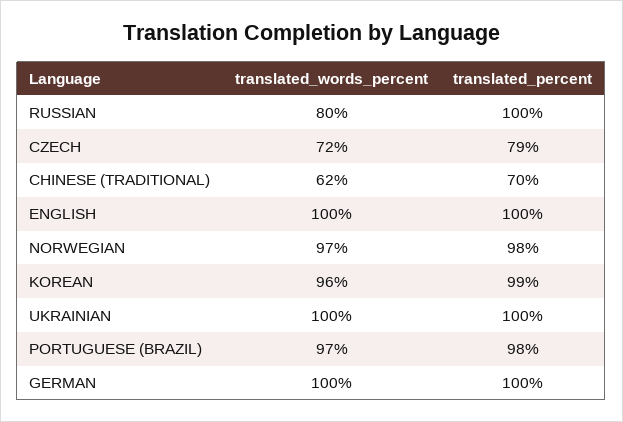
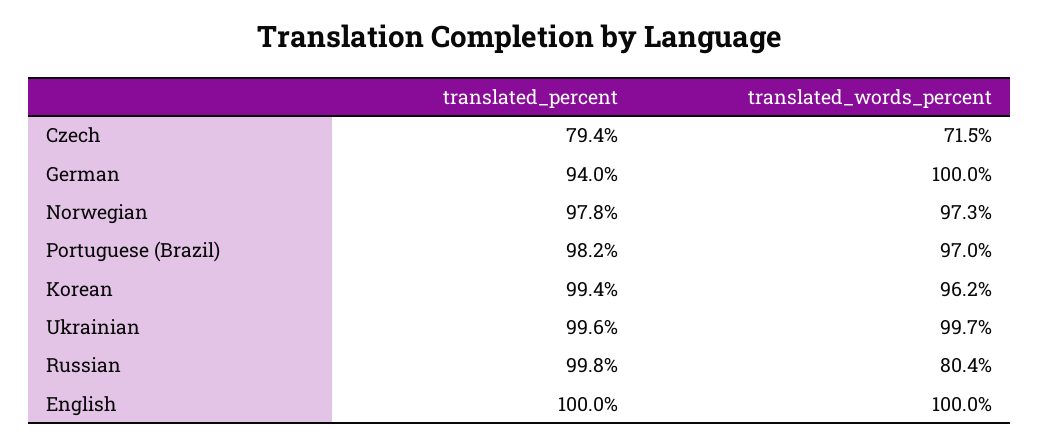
  {
    "translated_words_percent": {
      "RUSSIAN": 80.4,
      "CZECH": 71.5,
-     "CHINESE (TRADITIONAL)": 62,
      "ENGLISH": 100,
      "NORWEGIAN": 97.3,
      "KOREAN": 96.2,
      "UKRAINIAN": 99.7,
      "PORTUGUESE (BRAZIL)": 97,
      "GERMAN": 100
    },
    "translated_percent": {
      "RUSSIAN": 99.8,
      "CZECH": 79.4,
-     "CHINESE (TRADITIONAL)": 70,
      "ENGLISH": 100,
      "NORWEGIAN": 97.8,
      "KOREAN": 99.4,
      "UKRAINIAN": 99.6,
      "PORTUGUESE (BRAZIL)": 98.2,
-     "GERMAN": 100
+     "GERMAN": 94
    }
  }

